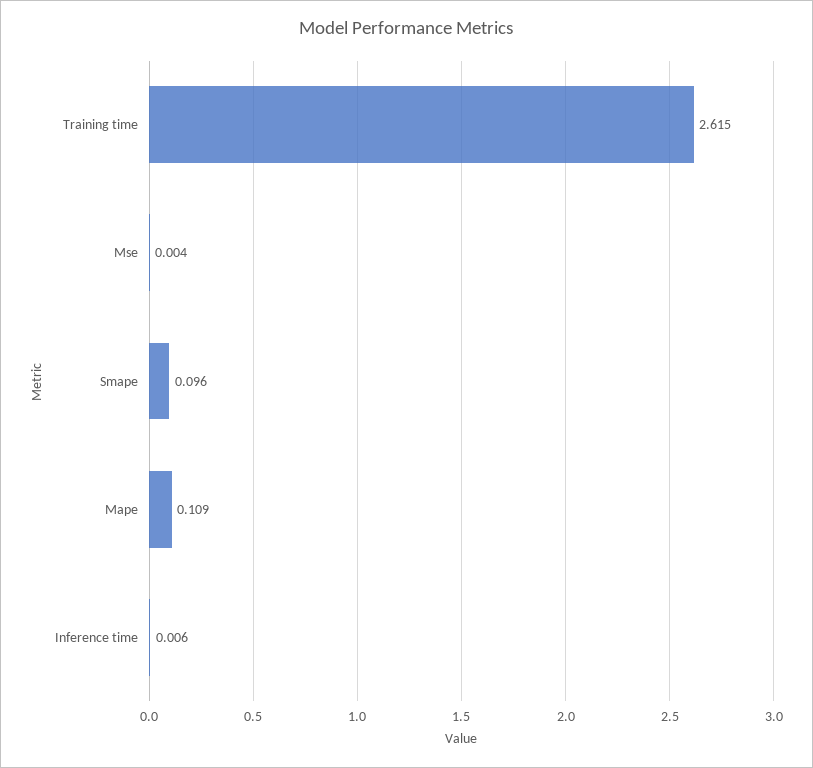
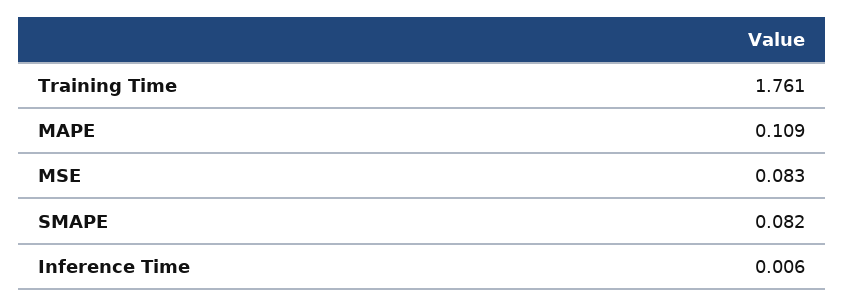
  {
-   "Training time": 2.615,
+   "Training time": 1.761,
-   "Mse": 0.004,
+   "Mse": 0.083,
-   "Smape": 0.096,
+   "Smape": 0.082,
    "Mape": 0.109,
    "Inference time": 0.006
  }

